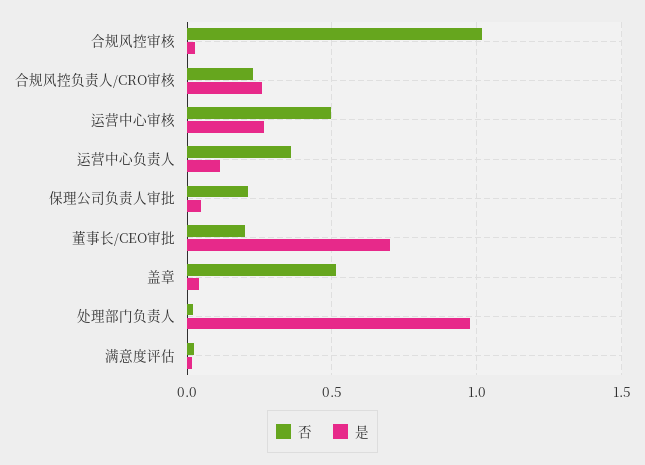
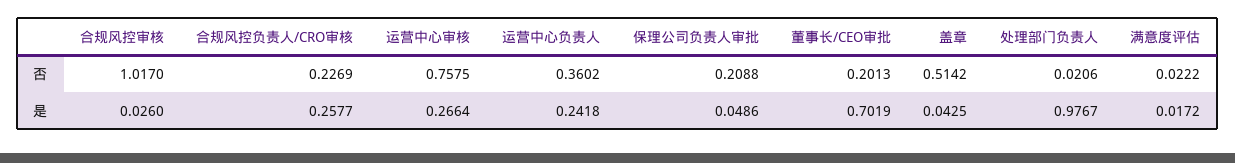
  {
    "否": {
      "合规风控审核": 1.017,
      "合规风控负责人/CRO审核": 0.2269,
-     "运营中心审核": 0.5,
+     "运营中心审核": 0.7575,
      "运营中心负责人": 0.3602,
      "保理公司负责人审批": 0.2088,
      "董事长/CEO审批": 0.2013,
      "盖章": 0.5142,
      "处理部门负责人": 0.0206,
      "满意度评估": 0.0222
    },
    "是": {
      "合规风控审核": 0.026,
      "合规风控负责人/CRO审核": 0.2577,
      "运营中心审核": 0.2664,
-     "运营中心负责人": 0.1,
+     "运营中心负责人": 0.2418,
      "保理公司负责人审批": 0.0486,
      "董事长/CEO审批": 0.7019,
      "盖章": 0.0425,
      "处理部门负责人": 0.9767,
      "满意度评估": 0.0172
    }
  }

